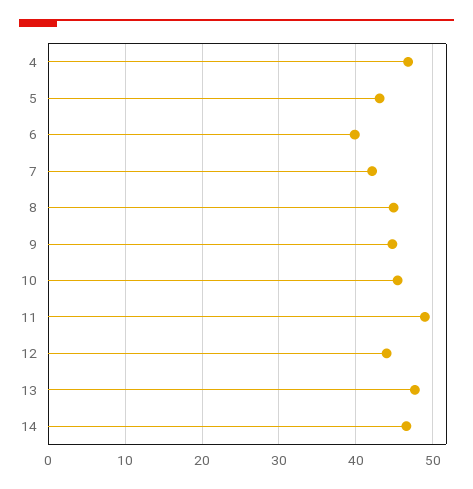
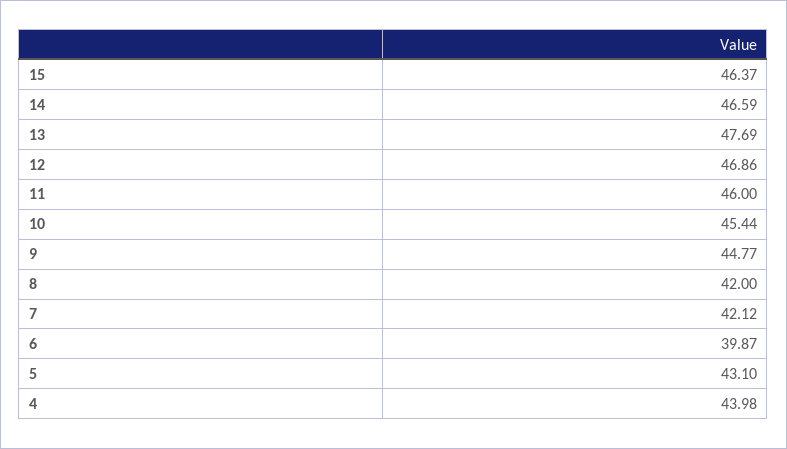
  {
-   "4": 47,
+   "4": 43.98,
    "5": 43.1,
    "6": 39.87,
    "7": 42.12,
-   "8": 45,
+   "8": 42,
    "9": 44.77,
    "10": 45.44,
-   "11": 49,
+   "11": 46,
-   "12": 44,
+   "12": 46.86,
    "13": 47.69,
-   "14": 46.59
+   "14": 46.59,
+   "15": 46.37
  }

